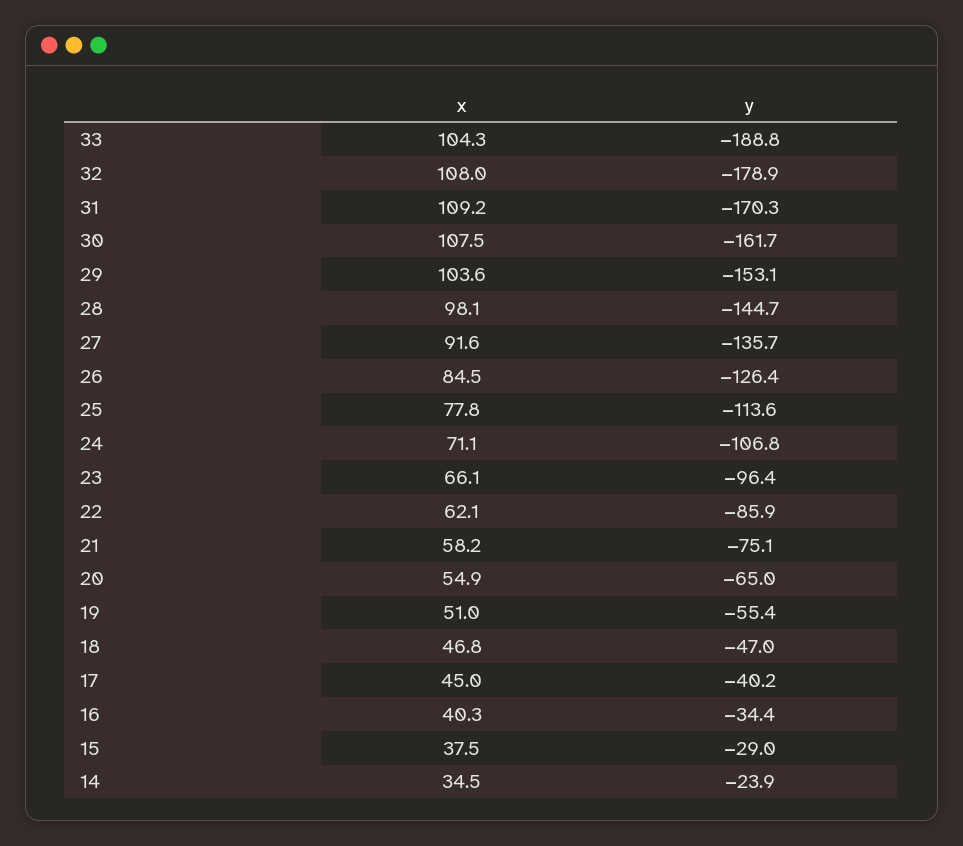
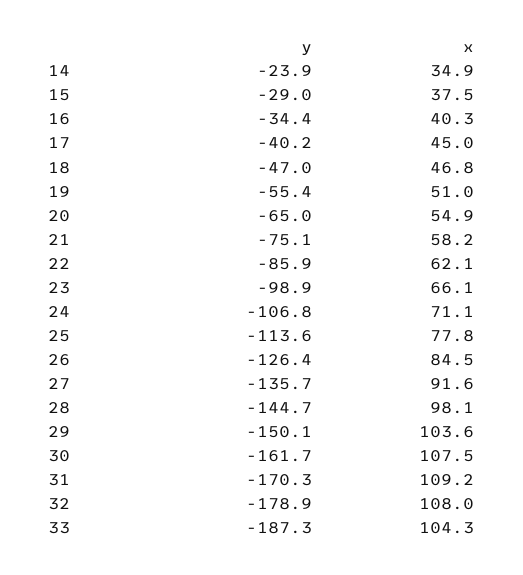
  {
    "x": {
      "33": 104.3,
      "32": 108,
      "31": 109.2,
      "30": 107.5,
      "29": 103.6,
      "28": 98.1,
      "27": 91.6,
      "26": 84.5,
      "25": 77.8,
      "24": 71.1,
      "23": 66.1,
      "22": 62.1,
      "21": 58.2,
      "20": 54.9,
      "19": 51,
      "18": 46.8,
      "17": 45,
      "16": 40.3,
      "15": 37.5,
-     "14": 34.5
+     "14": 34.9
    },
    "y": {
-     "33": -188.8,
+     "33": -187.3,
      "32": -178.9,
      "31": -170.3,
      "30": -161.7,
-     "29": -153.1,
+     "29": -150.1,
      "28": -144.7,
      "27": -135.7,
      "26": -126.4,
      "25": -113.6,
      "24": -106.8,
-     "23": -96.4,
+     "23": -98.9,
      "22": -85.9,
      "21": -75.1,
      "20": -65,
      "19": -55.4,
      "18": -47,
      "17": -40.2,
      "16": -34.4,
      "15": -29,
      "14": -23.9
    }
  }

